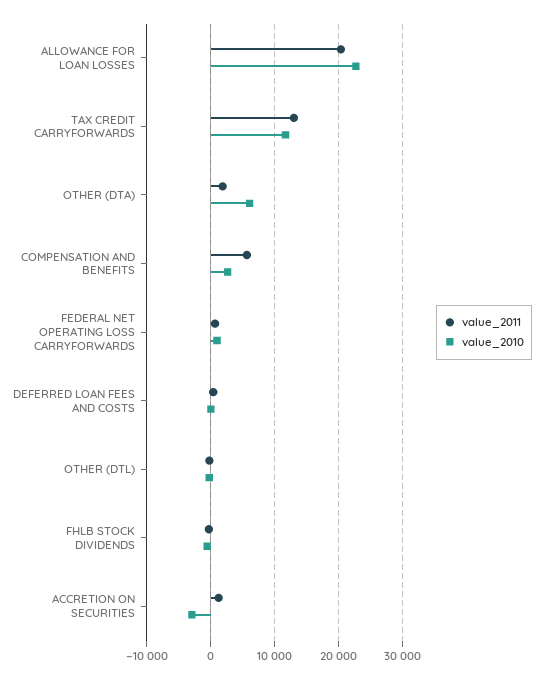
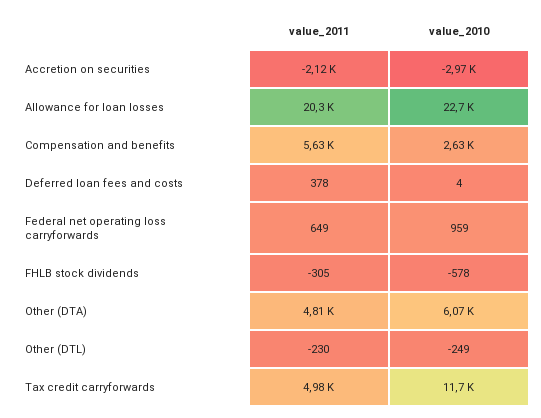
  {
    "value_2011": {
      "ALLOWANCE FOR LOAN LOSSES": 20300,
-     "TAX CREDIT CARRYFORWARDS": 13000,
+     "TAX CREDIT CARRYFORWARDS": 4980,
-     "OTHER (DTA)": 2000,
+     "OTHER (DTA)": 4810,
      "COMPENSATION AND BENEFITS": 5630,
      "FEDERAL NET OPERATING LOSS CARRYFORWARDS": 649,
      "DEFERRED LOAN FEES AND COSTS": 378,
      "OTHER (DTL)": -230,
      "FHLB STOCK DIVIDENDS": -305,
-     "ACCRETION ON SECURITIES": 1000
+     "ACCRETION ON SECURITIES": -2120
    },
    "value_2010": {
      "ALLOWANCE FOR LOAN LOSSES": 22700,
      "TAX CREDIT CARRYFORWARDS": 11700,
      "OTHER (DTA)": 6070,
      "COMPENSATION AND BENEFITS": 2630,
      "FEDERAL NET OPERATING LOSS CARRYFORWARDS": 959,
      "DEFERRED LOAN FEES AND COSTS": 4,
      "OTHER (DTL)": -249,
      "FHLB STOCK DIVIDENDS": -578,
      "ACCRETION ON SECURITIES": -2970
    }
  }

